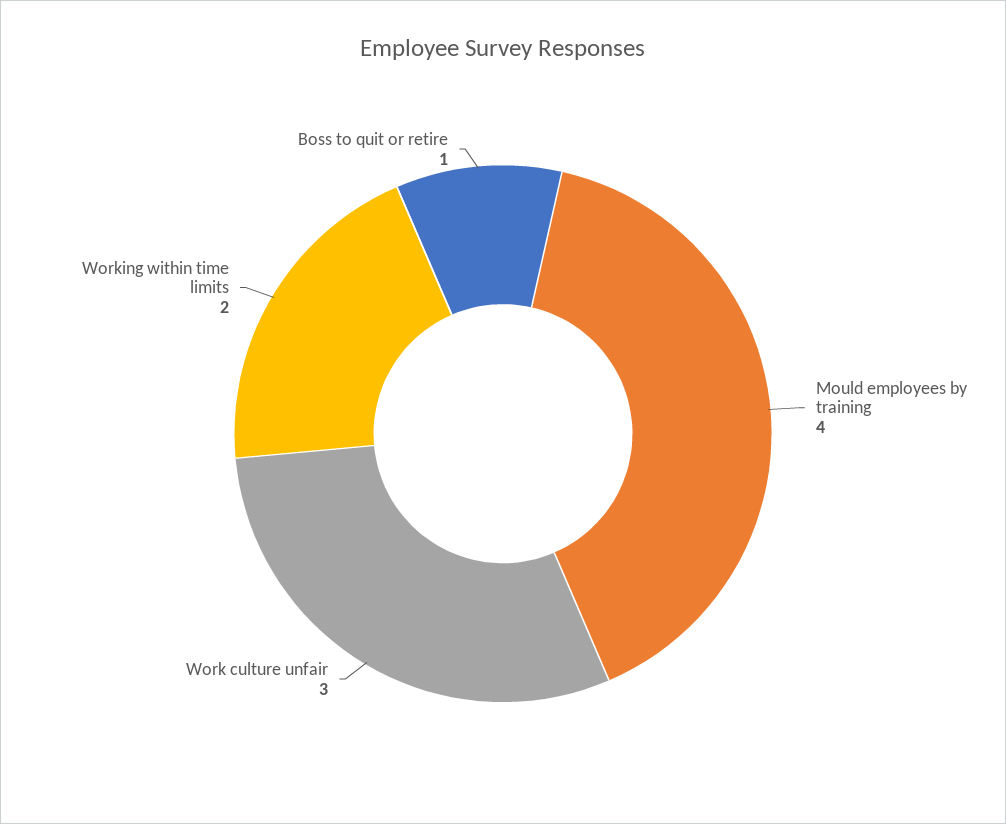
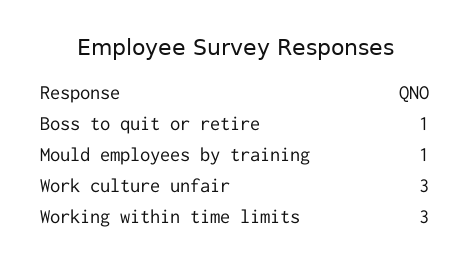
  {
-   "Mould employees by training": 4,
+   "Mould employees by training": 1,
    "Work culture unfair": 3,
-   "Working within time limits": 2,
+   "Working within time limits": 3,
    "Boss to quit or retire": 1
  }

